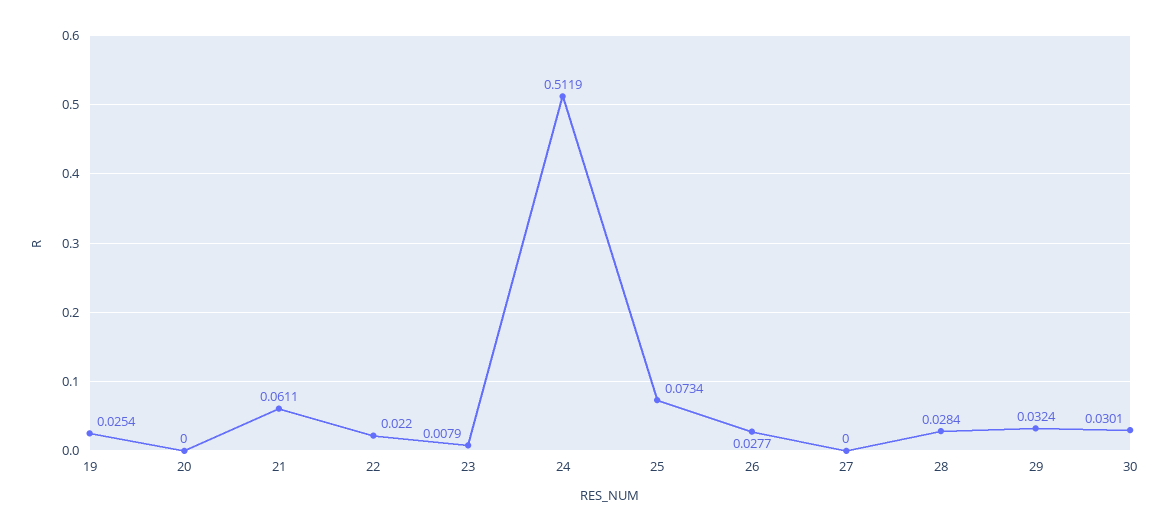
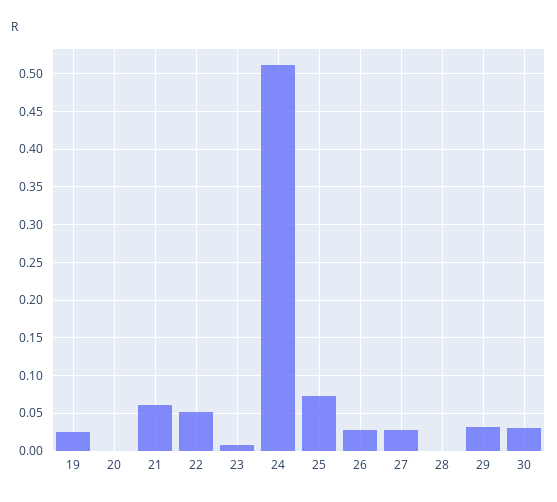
  {
    "19": 0.0254,
    "20": 0,
    "21": 0.0611,
-   "22": 0.022,
+   "22": 0.05,
    "23": 0.0079,
    "24": 0.5119,
    "25": 0.0734,
    "26": 0.0277,
-   "27": 0,
+   "27": 0.03,
-   "28": 0.0284,
+   "28": 0,
    "29": 0.0324,
    "30": 0.0301
  }

